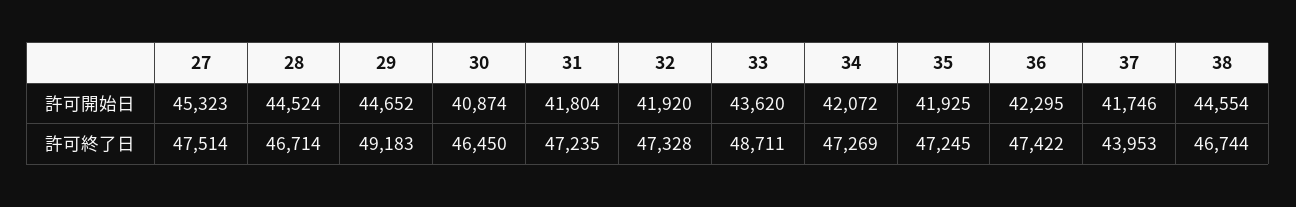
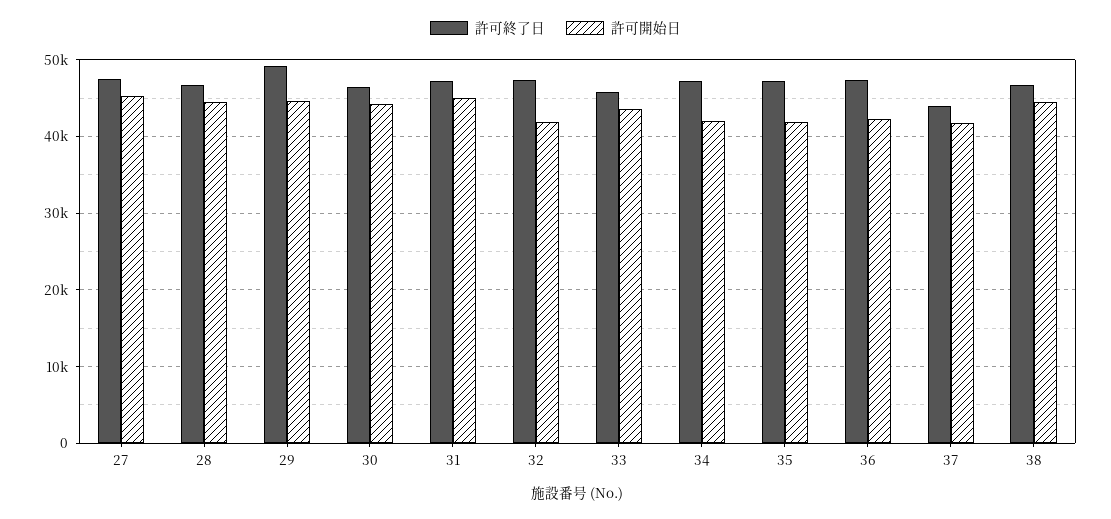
  {
    "許可開始日": {
      "27": 45323,
      "28": 44524,
      "29": 44652,
-     "30": 40874,
+     "30": 44000,
-     "31": 41804,
+     "31": 45000,
      "32": 41920,
      "33": 43620,
      "34": 42072,
      "35": 41925,
      "36": 42295,
      "37": 41746,
      "38": 44554
    },
    "許可終了日": {
      "27": 47514,
      "28": 46714,
      "29": 49183,
      "30": 46450,
      "31": 47235,
      "32": 47328,
-     "33": 48711,
+     "33": 46000,
      "34": 47269,
      "35": 47245,
      "36": 47422,
      "37": 43953,
      "38": 46744
    }
  }

